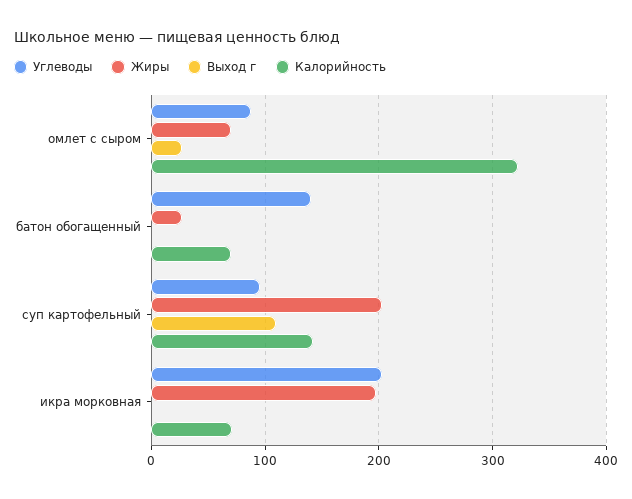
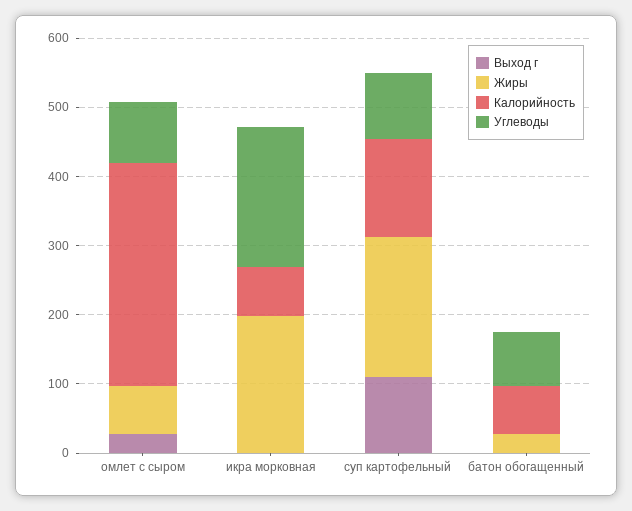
  {
    "Углеводы": {
      "омлет с сыром": 90,
-     "батон обогащенный": 140,
+     "батон обогащенный": 80,
      "суп картофельный": 100,
      "икра морковная": 200
    },
    "Жиры": {
      "омлет с сыром": 70,
      "батон обогащенный": 30,
      "суп картофельный": 200,
      "икра морковная": 200
    },
    "Выход г": {
      "омлет с сыром": 30,
      "батон обогащенный": 0,
      "суп картофельный": 110,
      "икра морковная": 0
    },
    "Калорийность": {
      "омлет с сыром": 320,
      "батон обогащенный": 70,
      "суп картофельный": 140,
      "икра морковная": 70
    }
  }

